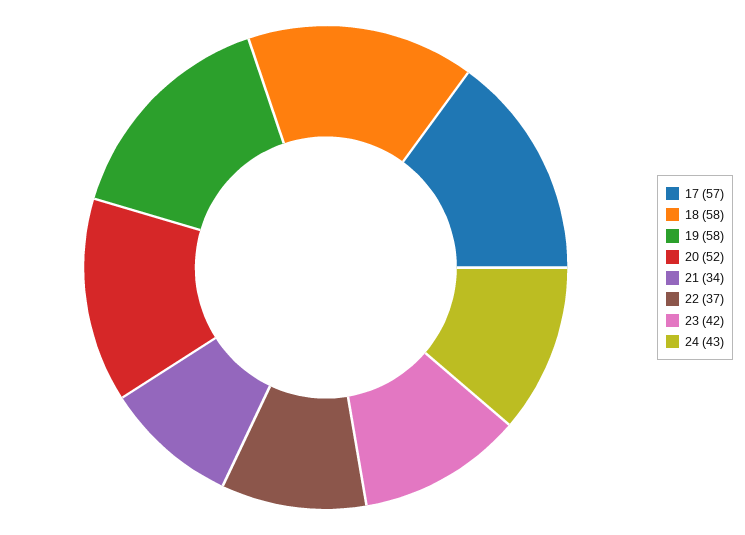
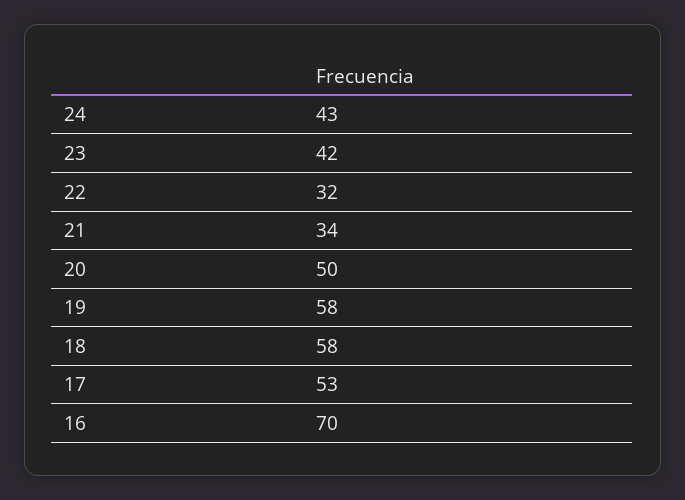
  {
-   "17": 57,
+   "17": 53,
    "18": 58,
    "19": 58,
-   "20": 52,
+   "20": 50,
    "21": 34,
-   "22": 37,
+   "22": 32,
    "23": 42,
-   "24": 43
+   "24": 43,
+   "16": 70
  }

